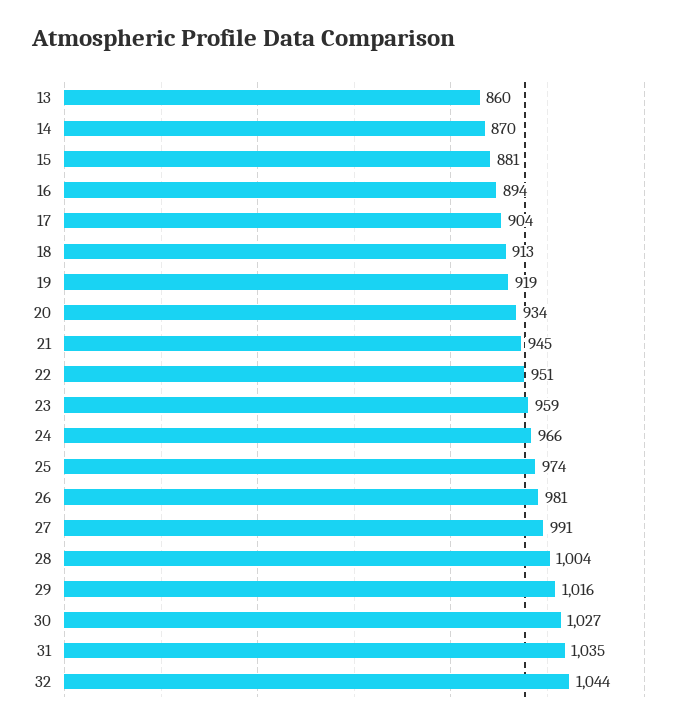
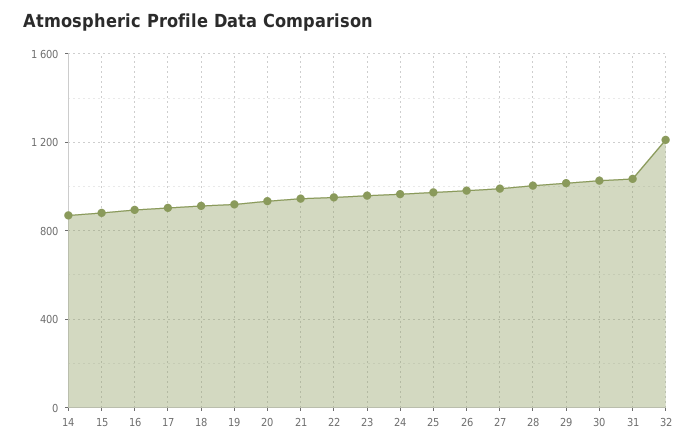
  {
-   "13": 860,
    "14": 870,
    "15": 881,
    "16": 894,
    "17": 904,
    "18": 913,
    "19": 919,
    "20": 934,
    "21": 945,
    "22": 951,
    "23": 959,
    "24": 966,
    "25": 974,
    "26": 981,
    "27": 991,
    "28": 1004,
    "29": 1016,
    "30": 1027,
    "31": 1035,
-   "32": 1044
+   "32": 1200
  }

